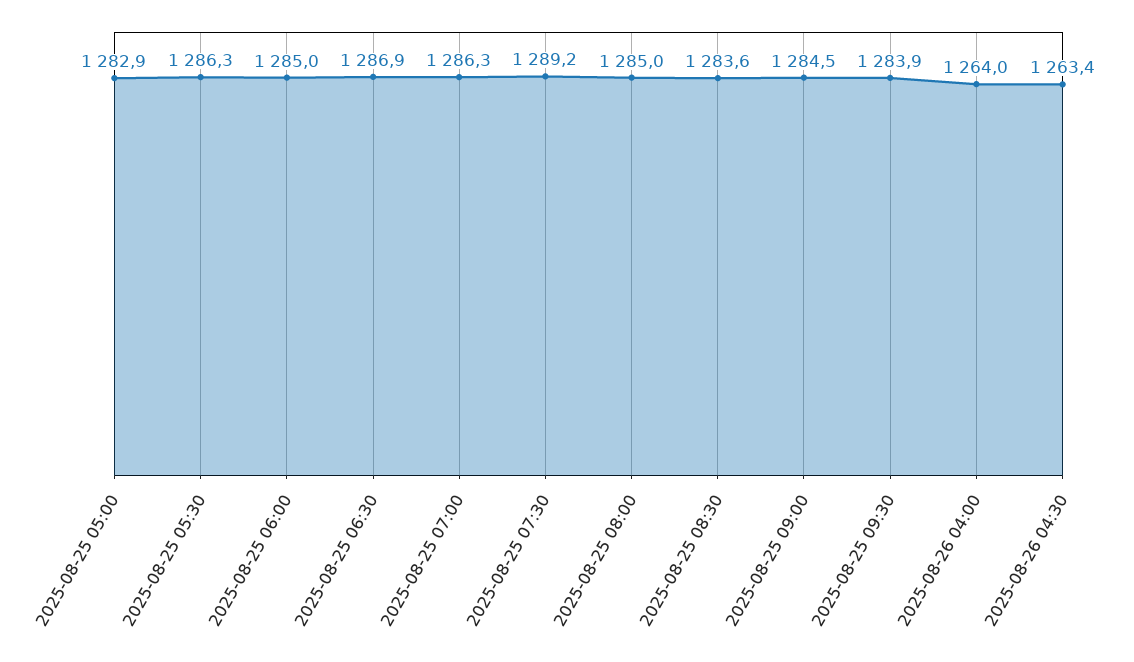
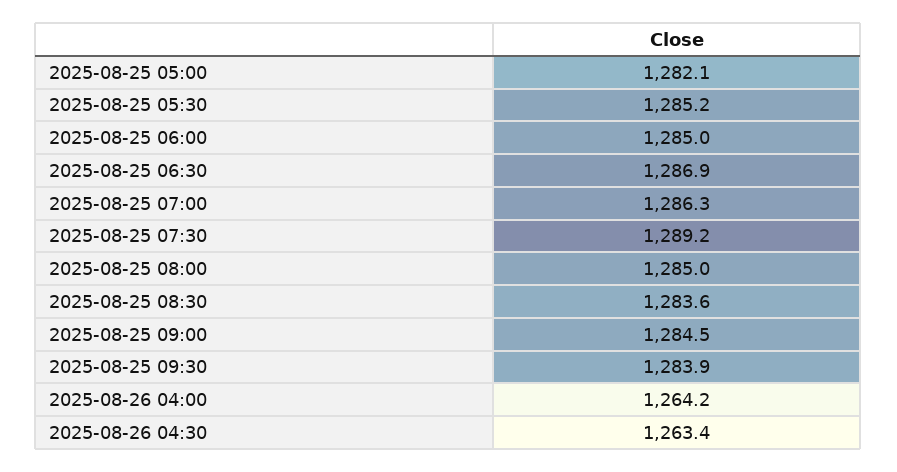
  {
-   "2025-08-25 05:00": 1282.9,
+   "2025-08-25 05:00": 1282.1,
-   "2025-08-25 05:30": 1286.3,
+   "2025-08-25 05:30": 1285.2,
    "2025-08-25 06:00": 1285,
    "2025-08-25 06:30": 1286.9,
    "2025-08-25 07:00": 1286.3,
    "2025-08-25 07:30": 1289.2,
    "2025-08-25 08:00": 1285,
    "2025-08-25 08:30": 1283.6,
    "2025-08-25 09:00": 1284.5,
    "2025-08-25 09:30": 1283.9,
-   "2025-08-26 04:00": 1264,
+   "2025-08-26 04:00": 1264.2,
    "2025-08-26 04:30": 1263.4
  }

